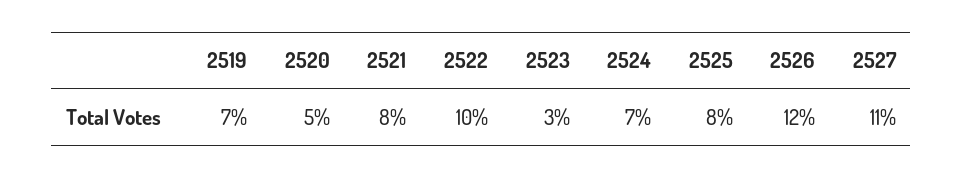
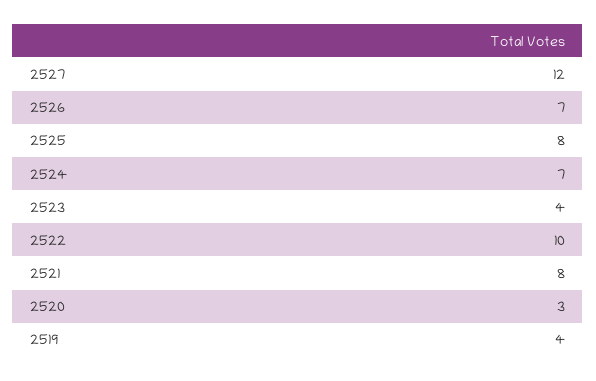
  {
-   "2519": 7,
+   "2519": 4,
-   "2520": 5,
+   "2520": 3,
    "2521": 8,
    "2522": 10,
-   "2523": 3,
+   "2523": 4,
    "2524": 7,
    "2525": 8,
-   "2526": 12,
+   "2526": 7,
-   "2527": 11
+   "2527": 12
  }

